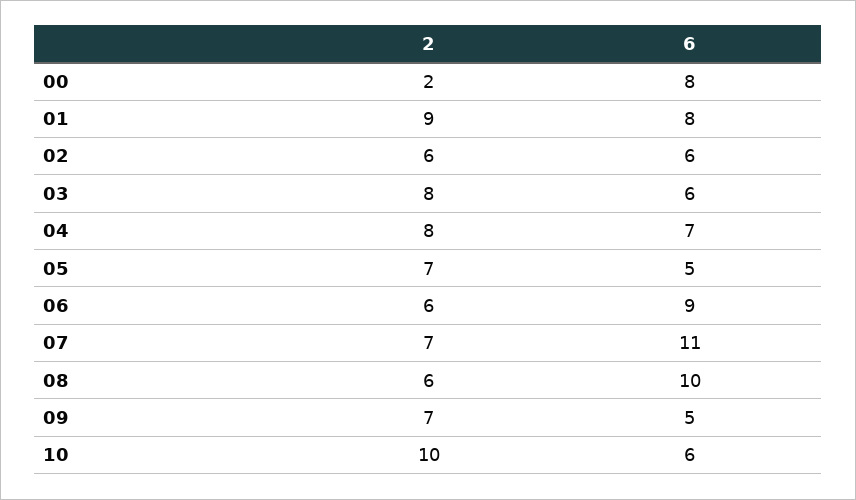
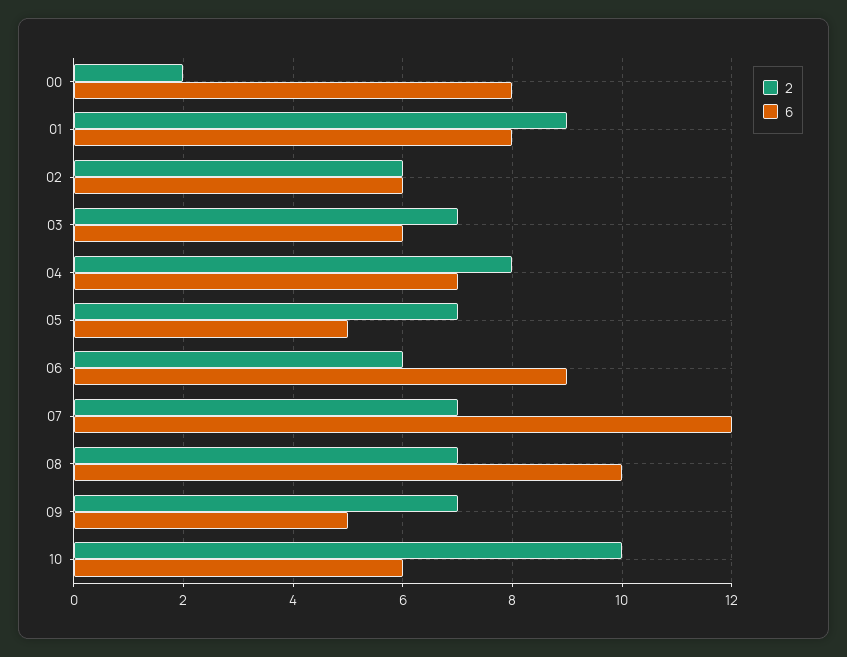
  {
    "2": {
      "00": 2,
      "01": 9,
      "02": 6,
-     "03": 8,
+     "03": 7,
      "04": 8,
      "05": 7,
      "06": 6,
      "07": 7,
-     "08": 6,
+     "08": 7,
      "09": 7,
      "10": 10
    },
    "6": {
      "00": 8,
      "01": 8,
      "02": 6,
      "03": 6,
      "04": 7,
      "05": 5,
      "06": 9,
-     "07": 11,
+     "07": 12,
      "08": 10,
      "09": 5,
      "10": 6
    }
  }

